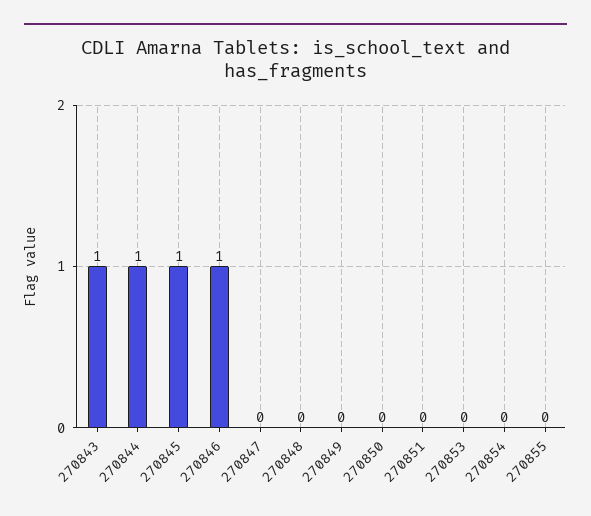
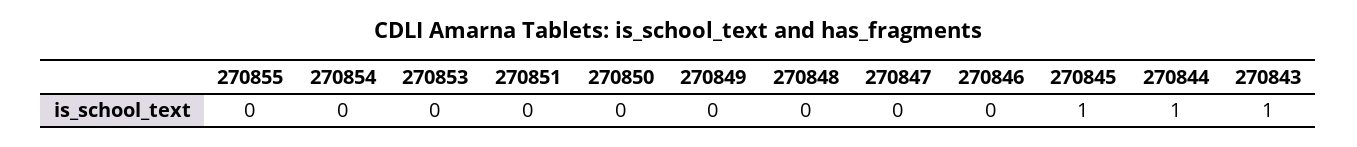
  {
    "270843": 1,
    "270844": 1,
    "270845": 1,
-   "270846": 1,
+   "270846": 0,
    "270847": 0,
    "270848": 0,
    "270849": 0,
    "270850": 0,
    "270851": 0,
    "270853": 0,
    "270854": 0,
    "270855": 0
  }

